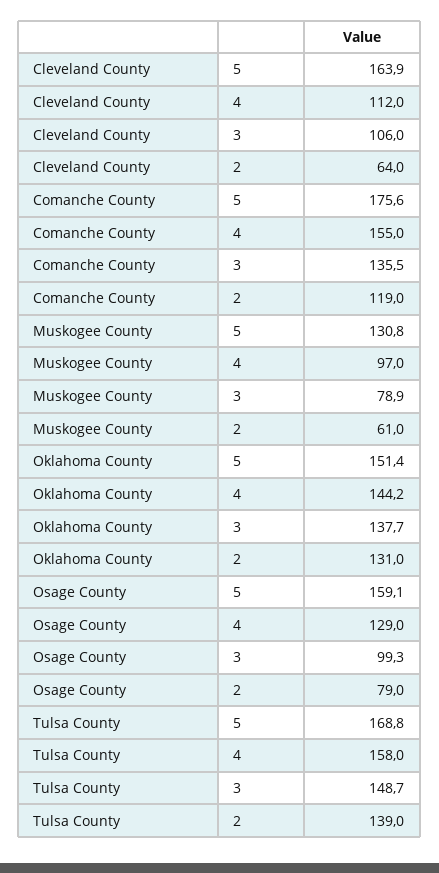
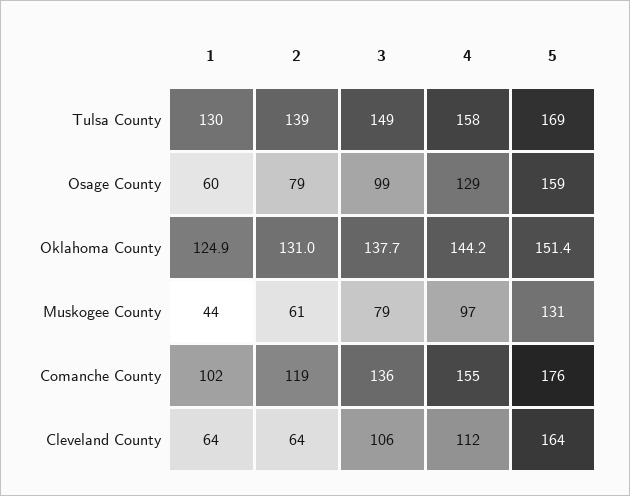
  {
    "Cleveland County": {
      "5": 163.9,
      "4": 112,
      "3": 106,
-     "2": 64
+     "2": 64,
+     "1": 64
    },
    "Comanche County": {
      "5": 175.6,
      "4": 155,
      "3": 135.5,
-     "2": 119
+     "2": 119,
+     "1": 102
    },
    "Muskogee County": {
      "5": 130.8,
      "4": 97,
      "3": 78.9,
-     "2": 61
+     "2": 61,
+     "1": 44
    },
    "Oklahoma County": {
      "5": 151.4,
      "4": 144.2,
      "3": 137.7,
-     "2": 131
+     "2": 131,
+     "1": 124.9
    },
    "Osage County": {
      "5": 159.1,
      "4": 129,
      "3": 99.3,
-     "2": 79
+     "2": 79,
+     "1": 60
    },
    "Tulsa County": {
      "5": 168.8,
      "4": 158,
      "3": 148.7,
-     "2": 139
+     "2": 139,
+     "1": 130
    }
  }

